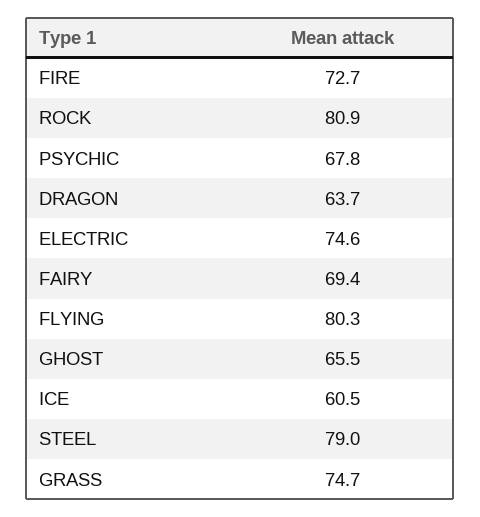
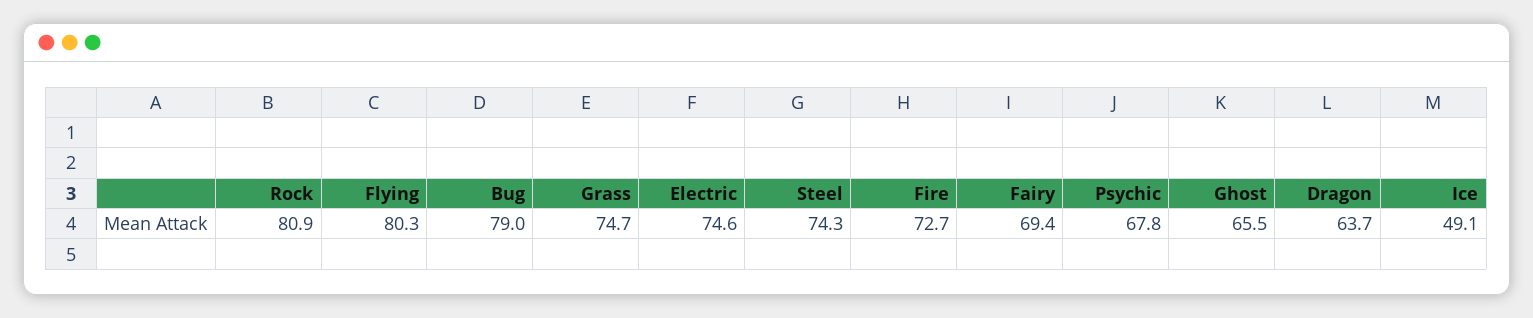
  {
    "FIRE": 72.7,
    "ROCK": 80.9,
    "PSYCHIC": 67.8,
    "DRAGON": 63.7,
    "ELECTRIC": 74.6,
    "FAIRY": 69.4,
    "FLYING": 80.3,
    "GHOST": 65.5,
-   "ICE": 60.5,
+   "ICE": 49.1,
-   "STEEL": 79,
+   "STEEL": 74.3,
-   "GRASS": 74.7
+   "GRASS": 74.7,
+   "Bug": 79
  }

